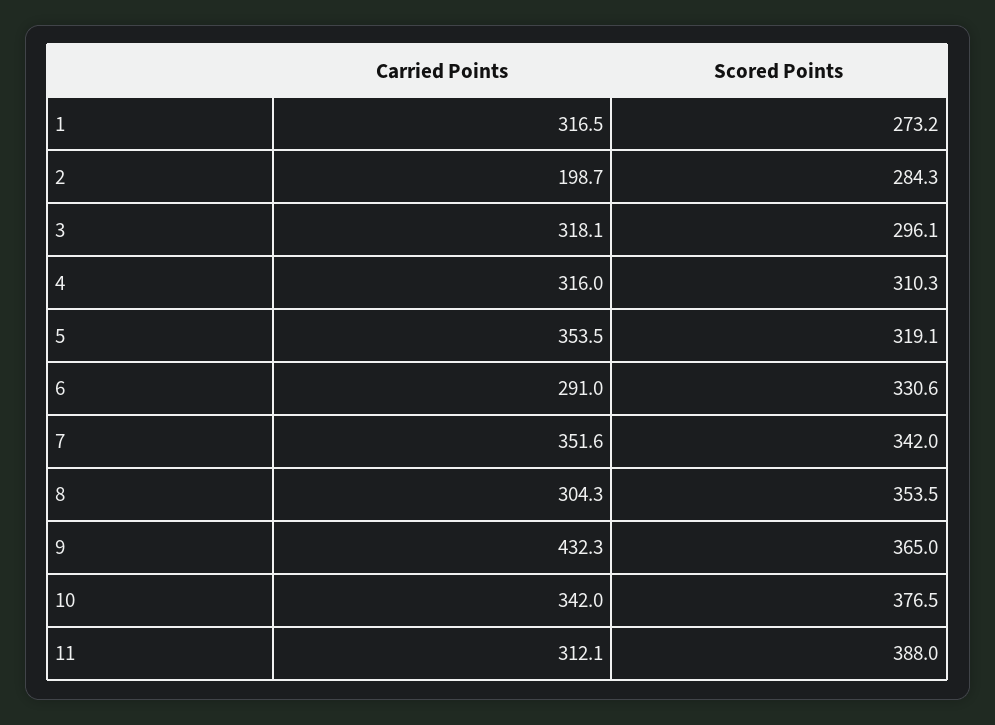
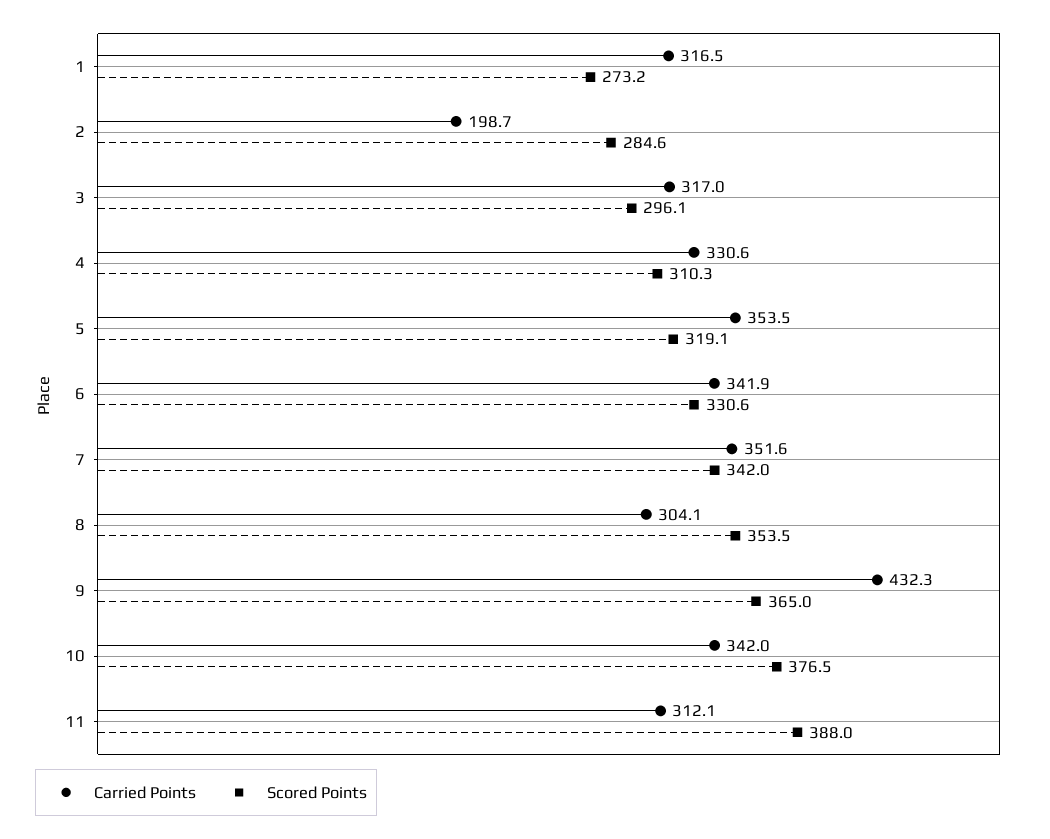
  {
    "Carried Points": {
      "1": 316.5,
      "2": 198.7,
-     "3": 318.1,
+     "3": 317,
-     "4": 316,
+     "4": 330.6,
      "5": 353.5,
-     "6": 291,
+     "6": 341.9,
      "7": 351.6,
-     "8": 304.3,
+     "8": 304.1,
      "9": 432.3,
      "10": 342,
      "11": 312.1
    },
    "Scored Points": {
      "1": 273.2,
-     "2": 284.3,
+     "2": 284.6,
      "3": 296.1,
      "4": 310.3,
      "5": 319.1,
      "6": 330.6,
      "7": 342,
      "8": 353.5,
      "9": 365,
      "10": 376.5,
      "11": 388
    }
  }

